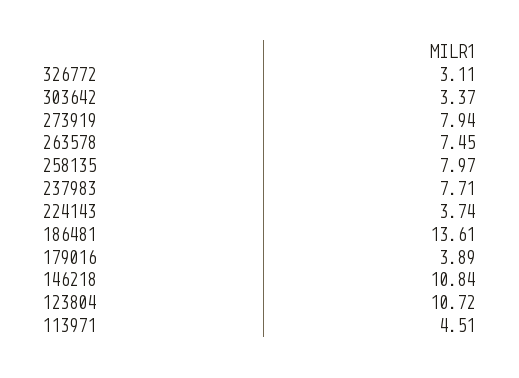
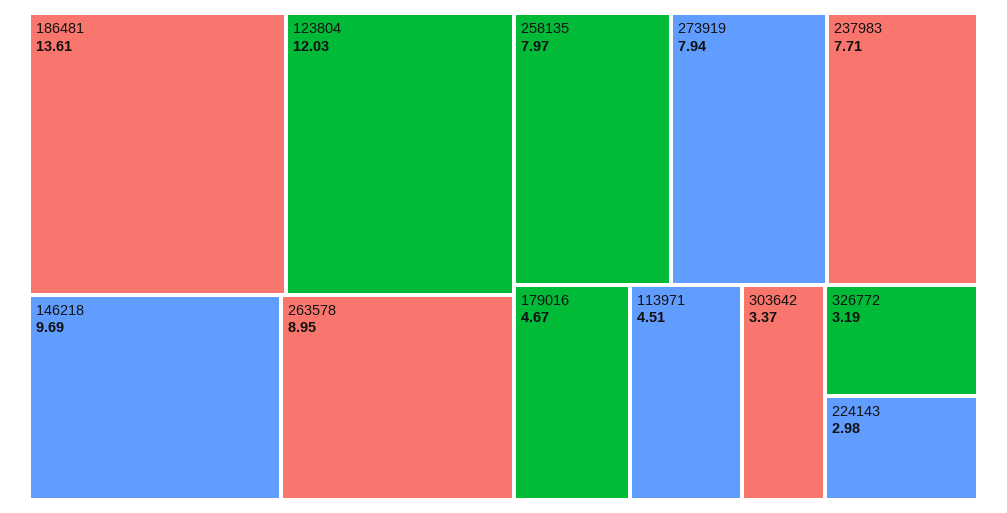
  {
-   "326772": 3.11,
+   "326772": 3.19,
    "303642": 3.37,
    "273919": 7.94,
-   "263578": 7.45,
+   "263578": 8.95,
    "258135": 7.97,
    "237983": 7.71,
-   "224143": 3.74,
+   "224143": 2.98,
    "186481": 13.61,
-   "179016": 3.89,
+   "179016": 4.67,
-   "146218": 10.84,
+   "146218": 9.69,
-   "123804": 10.72,
+   "123804": 12.03,
    "113971": 4.51
  }

